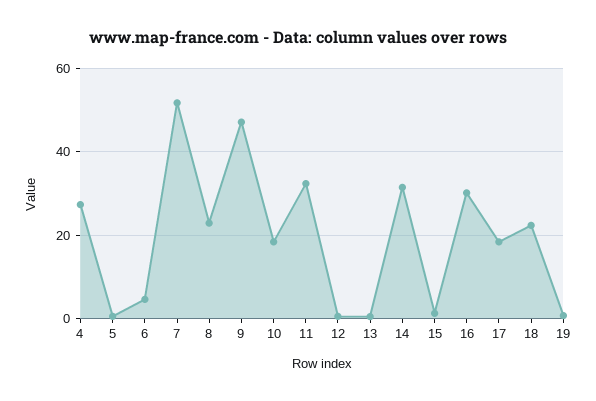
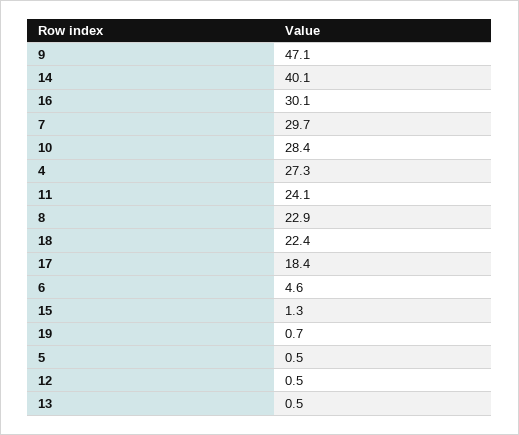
  {
    "4": 27.3,
    "5": 0.5,
    "6": 4.6,
-   "7": 52,
+   "7": 29.7,
    "8": 22.9,
    "9": 47.1,
-   "10": 18,
+   "10": 28.4,
-   "11": 32,
+   "11": 24.1,
    "12": 0.5,
    "13": 0.5,
-   "14": 32,
+   "14": 40.1,
    "15": 1.3,
    "16": 30.1,
    "17": 18.4,
    "18": 22.4,
    "19": 0.7
  }

